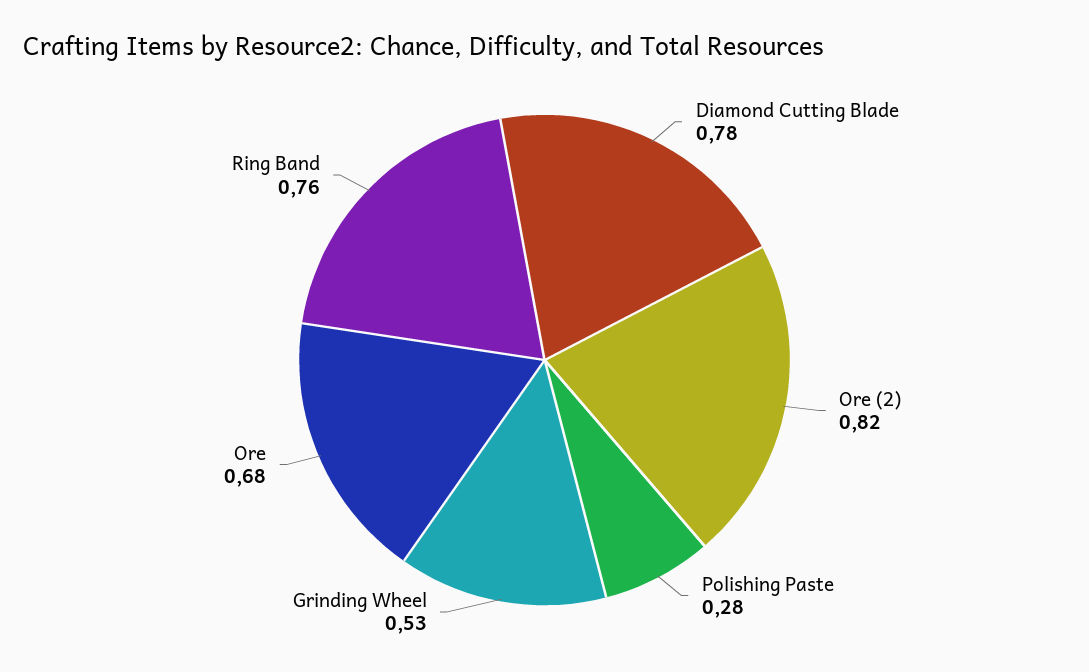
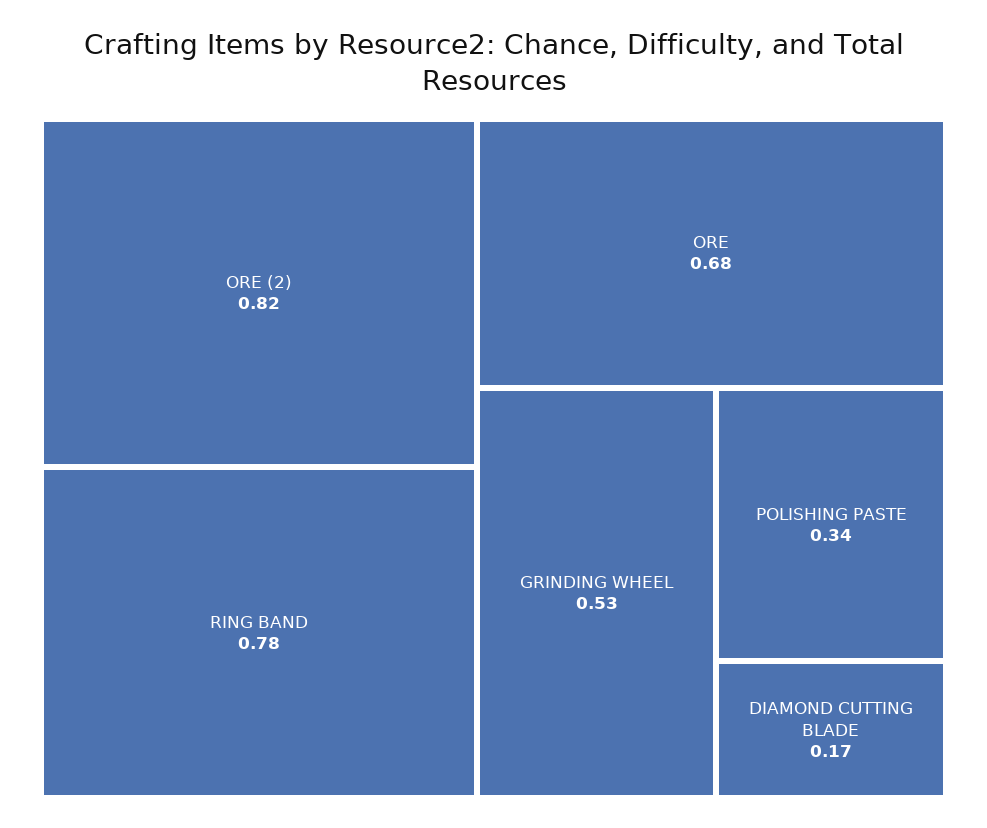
  {
-   "Diamond Cutting Blade": 0.78,
+   "Diamond Cutting Blade": 0.17,
    "Ore (2)": 0.82,
-   "Polishing Paste": 0.28,
+   "Polishing Paste": 0.34,
    "Grinding Wheel": 0.53,
    "Ore": 0.68,
-   "Ring Band": 0.76
+   "Ring Band": 0.78
  }

